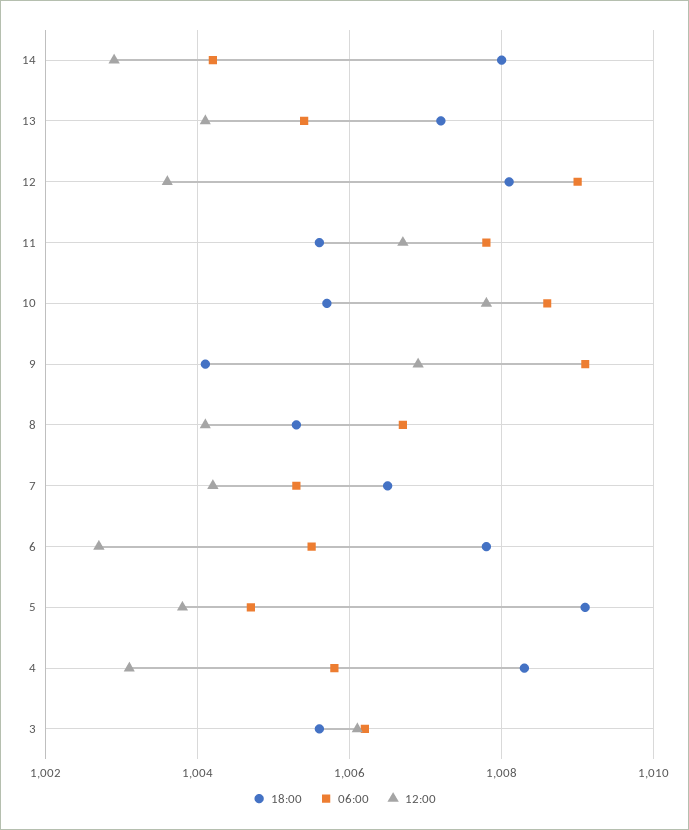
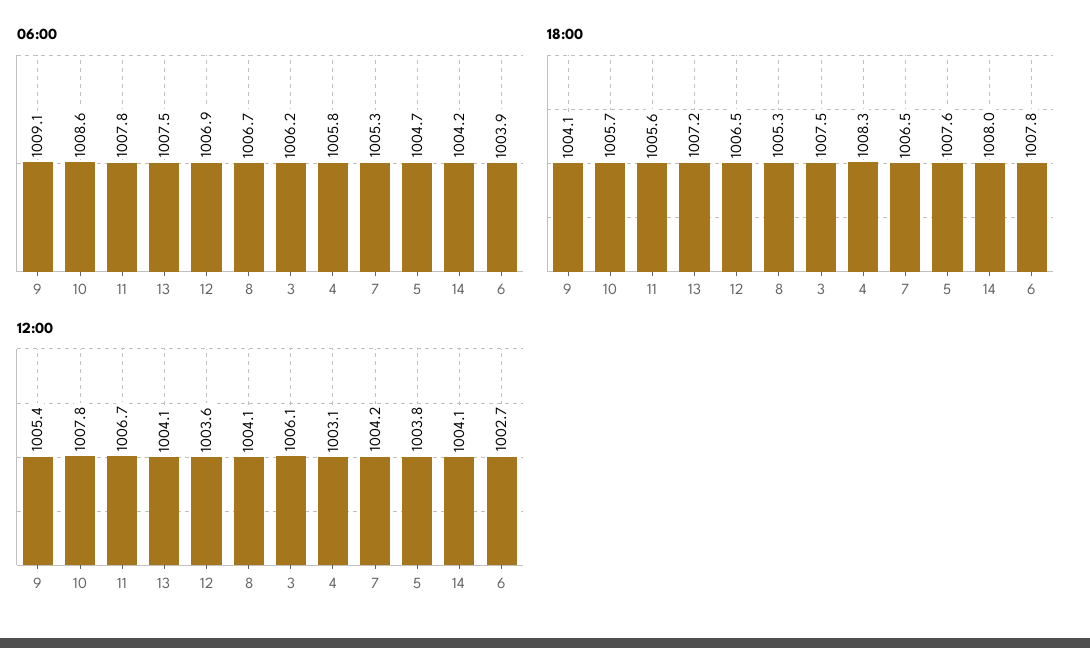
  {
    "18:00": {
      "14": 1008,
      "13": 1007.2,
-     "12": 1008,
+     "12": 1006.5,
      "11": 1005.6,
      "10": 1005.7,
      "9": 1004.1,
      "8": 1005.3,
      "7": 1006.5,
      "6": 1007.8,
-     "5": 1009,
+     "5": 1007.6,
      "4": 1008.3,
-     "3": 1005.5
+     "3": 1007.5
    },
    "06:00": {
      "14": 1004.2,
-     "13": 1005.5,
+     "13": 1007.5,
-     "12": 1009,
+     "12": 1006.9,
      "11": 1007.8,
      "10": 1008.6,
      "9": 1009.1,
      "8": 1006.7,
      "7": 1005.3,
-     "6": 1005.5,
+     "6": 1003.9,
      "5": 1004.7,
      "4": 1005.8,
      "3": 1006.2
    },
    "12:00": {
-     "14": 1003,
+     "14": 1004.1,
      "13": 1004.1,
      "12": 1003.6,
      "11": 1006.7,
      "10": 1007.8,
-     "9": 1007,
+     "9": 1005.4,
      "8": 1004.1,
      "7": 1004.2,
      "6": 1002.7,
      "5": 1003.8,
      "4": 1003.1,
      "3": 1006.1
    }
  }

